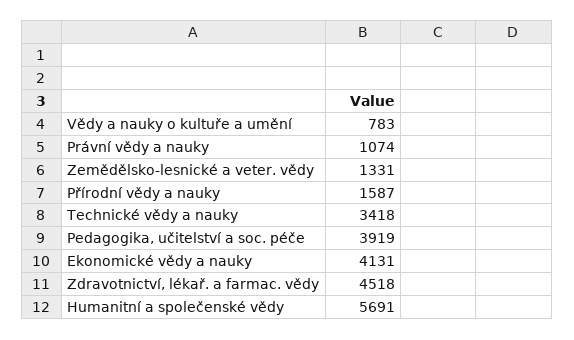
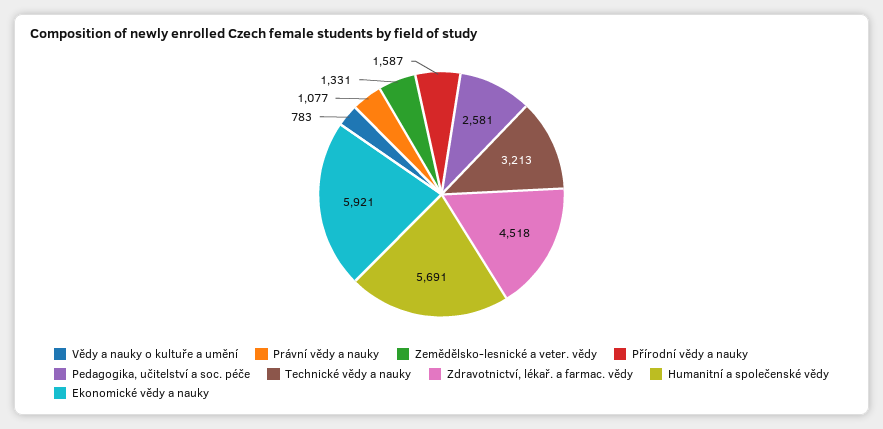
  {
    "Vědy a nauky o kultuře a umění": 783,
-   "Právní vědy a nauky": 1074,
+   "Právní vědy a nauky": 1077,
    "Zemědělsko-lesnické a veter. vědy": 1331,
    "Přírodní vědy a nauky": 1587,
-   "Technické vědy a nauky": 3418,
+   "Technické vědy a nauky": 3213,
-   "Pedagogika, učitelství a soc. péče": 3919,
+   "Pedagogika, učitelství a soc. péče": 2581,
-   "Ekonomické vědy a nauky": 4131,
+   "Ekonomické vědy a nauky": 5921,
    "Zdravotnictví, lékař. a farmac. vědy": 4518,
    "Humanitní a společenské vědy": 5691
  }

